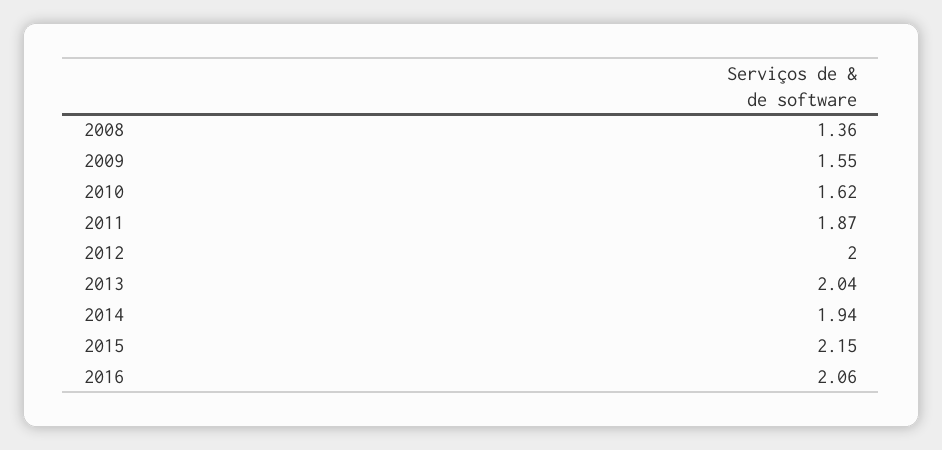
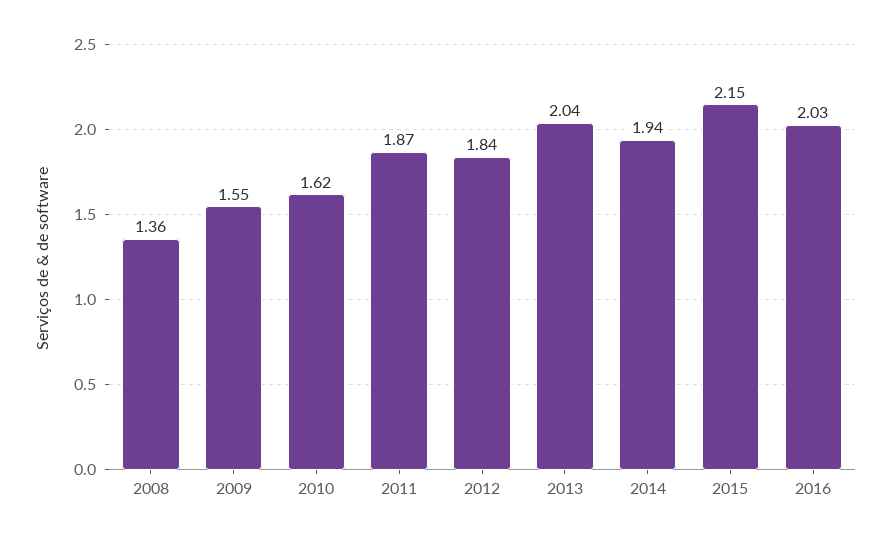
  {
    "2008": 1.36,
    "2009": 1.55,
    "2010": 1.62,
    "2011": 1.87,
-   "2012": 2,
+   "2012": 1.84,
    "2013": 2.04,
    "2014": 1.94,
    "2015": 2.15,
-   "2016": 2.06
+   "2016": 2.03
  }

